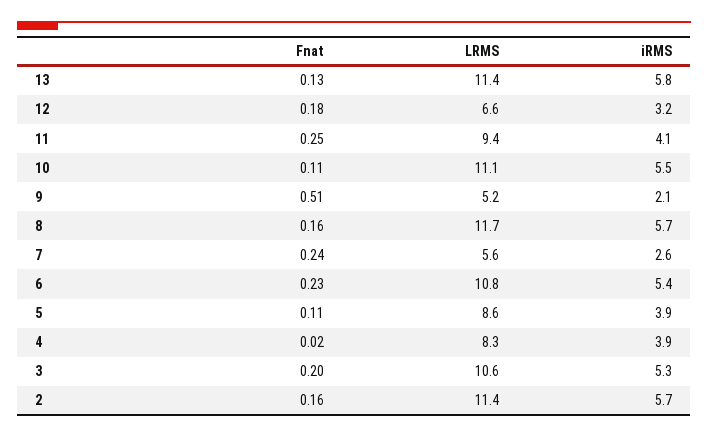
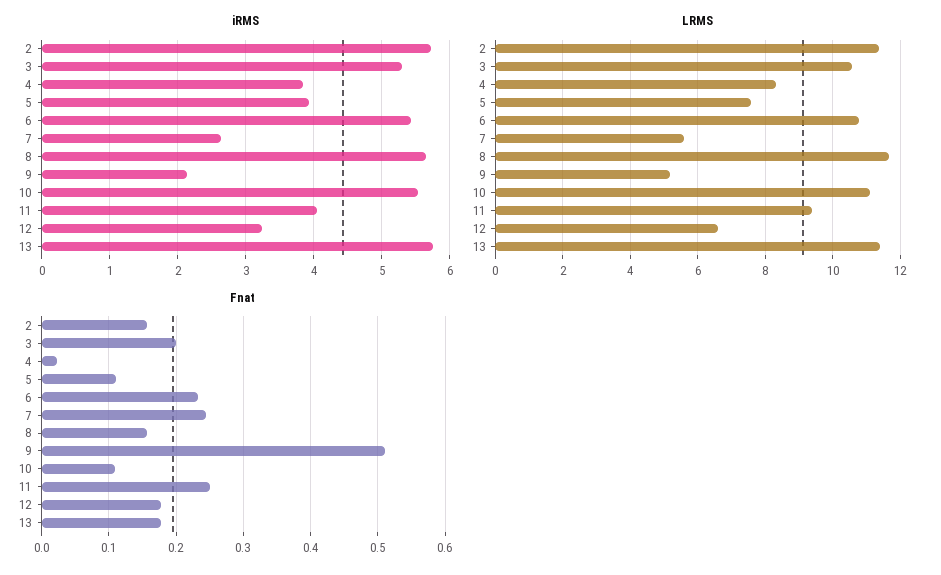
  {
    "Fnat": {
-     "13": 0.13,
+     "13": 0.18,
      "12": 0.18,
      "11": 0.25,
      "10": 0.11,
      "9": 0.51,
      "8": 0.16,
      "7": 0.24,
      "6": 0.23,
      "5": 0.11,
      "4": 0.02,
      "3": 0.2,
      "2": 0.16
    },
    "LRMS": {
      "13": 11.4,
      "12": 6.6,
      "11": 9.4,
      "10": 11.1,
      "9": 5.2,
      "8": 11.7,
      "7": 5.6,
      "6": 10.8,
-     "5": 8.6,
+     "5": 7.6,
      "4": 8.3,
      "3": 10.6,
      "2": 11.4
    },
    "iRMS": {
      "13": 5.8,
      "12": 3.2,
      "11": 4.1,
      "10": 5.5,
      "9": 2.1,
      "8": 5.7,
      "7": 2.6,
      "6": 5.4,
      "5": 3.9,
      "4": 3.9,
      "3": 5.3,
      "2": 5.7
    }
  }

